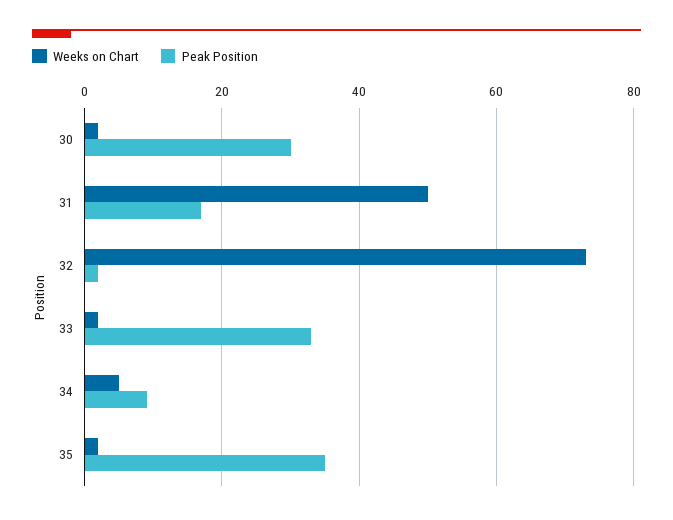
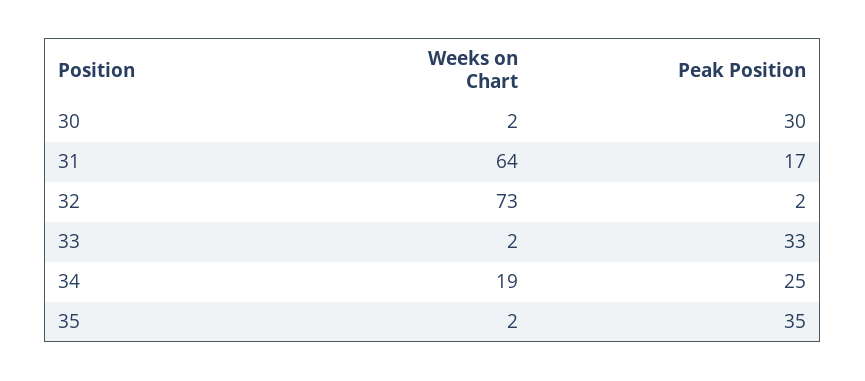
  {
    "Weeks on Chart": {
      "30": 2,
-     "31": 50,
+     "31": 64,
      "32": 73,
      "33": 2,
-     "34": 5,
+     "34": 19,
      "35": 2
    },
    "Peak Position": {
      "30": 30,
      "31": 17,
      "32": 2,
      "33": 33,
-     "34": 10,
+     "34": 25,
      "35": 35
    }
  }

